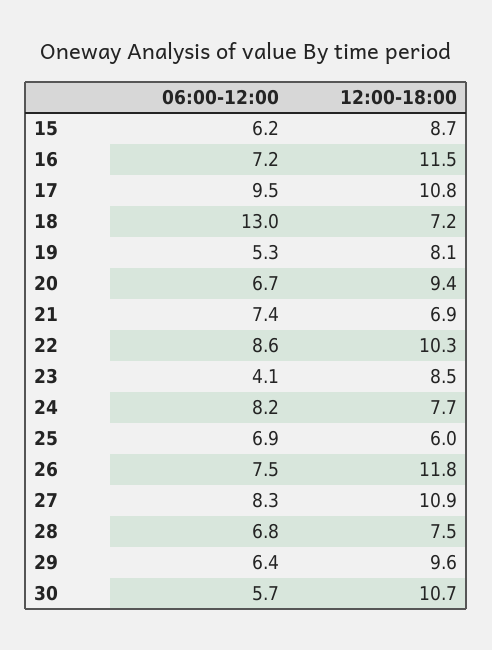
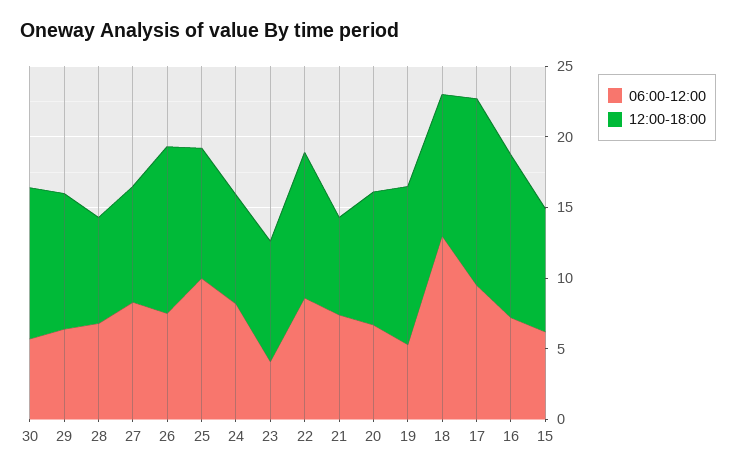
  {
    "06:00-12:00": {
      "15": 6.2,
      "16": 7.2,
      "17": 9.5,
      "18": 13,
      "19": 5.3,
      "20": 6.7,
      "21": 7.4,
      "22": 8.6,
      "23": 4.1,
      "24": 8.2,
-     "25": 6.9,
+     "25": 10,
      "26": 7.5,
      "27": 8.3,
      "28": 6.8,
      "29": 6.4,
      "30": 5.7
    },
    "12:00-18:00": {
      "15": 8.7,
      "16": 11.5,
-     "17": 10.8,
+     "17": 13,
-     "18": 7.2,
+     "18": 10,
-     "19": 8.1,
+     "19": 11,
      "20": 9.4,
      "21": 6.9,
      "22": 10.3,
      "23": 8.5,
      "24": 7.7,
-     "25": 6,
+     "25": 9,
      "26": 11.8,
-     "27": 10.9,
+     "27": 8,
      "28": 7.5,
      "29": 9.6,
      "30": 10.7
    }
  }

